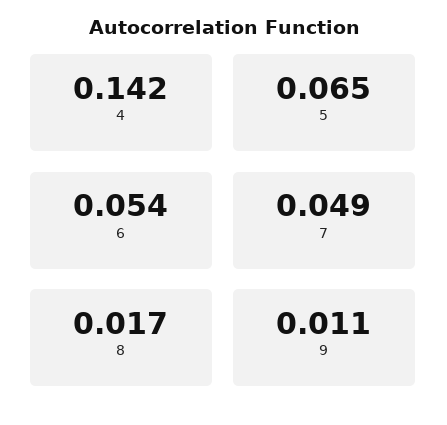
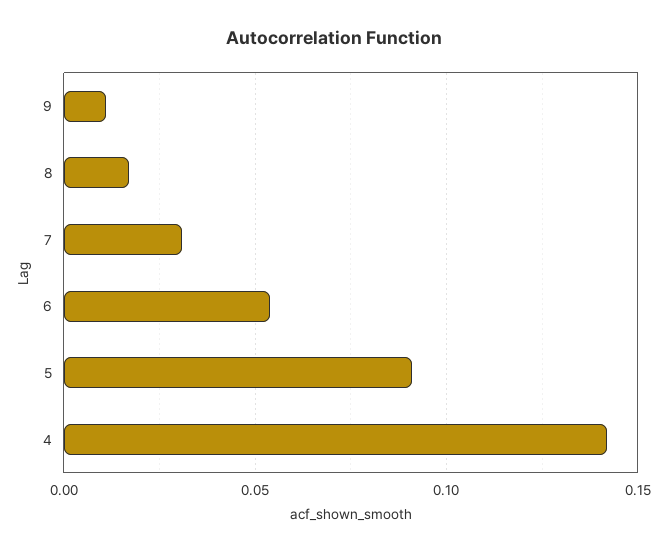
  {
    "4": 0.142,
-   "5": 0.065,
+   "5": 0.09,
    "6": 0.054,
-   "7": 0.049,
+   "7": 0.03,
    "8": 0.017,
    "9": 0.011
  }

